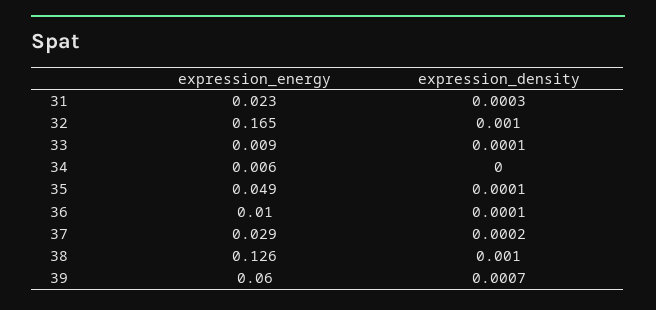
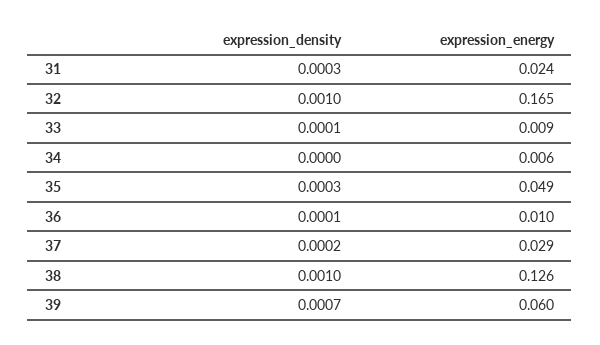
  {
    "expression_energy": {
-     "31": 0.023,
+     "31": 0.024,
      "32": 0.165,
      "33": 0.009,
      "34": 0.006,
      "35": 0.049,
      "36": 0.01,
      "37": 0.029,
      "38": 0.126,
      "39": 0.06
    },
    "expression_density": {
      "31": 0.0003,
      "32": 0.001,
      "33": 0.0001,
      "34": 0,
-     "35": 0.0001,
+     "35": 0.0003,
      "36": 0.0001,
      "37": 0.0002,
      "38": 0.001,
      "39": 0.0007
    }
  }

